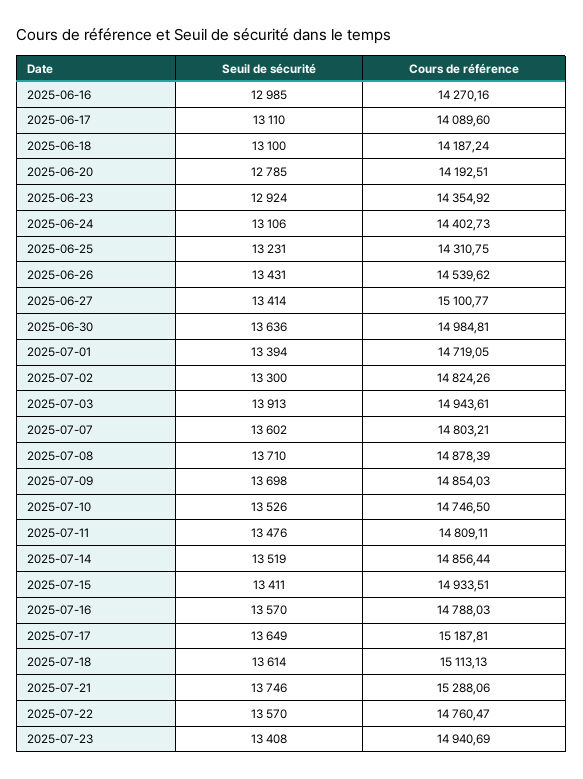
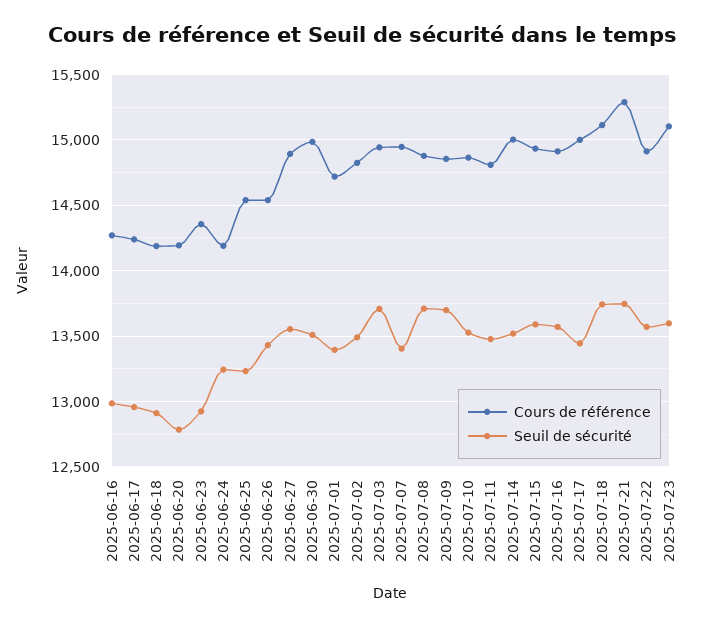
  {
    "Seuil de sécurité": {
      "2025-06-16": 12985,
-     "2025-06-17": 13110,
+     "2025-06-17": 12950,
-     "2025-06-18": 13100,
+     "2025-06-18": 12900,
      "2025-06-20": 12785,
      "2025-06-23": 12924,
-     "2025-06-24": 13106,
+     "2025-06-24": 13250,
      "2025-06-25": 13231,
      "2025-06-26": 13431,
-     "2025-06-27": 13414,
+     "2025-06-27": 13550,
-     "2025-06-30": 13636,
+     "2025-06-30": 13500,
      "2025-07-01": 13394,
-     "2025-07-02": 13300,
+     "2025-07-02": 13500,
-     "2025-07-03": 13913,
+     "2025-07-03": 13700,
-     "2025-07-07": 13602,
+     "2025-07-07": 13400,
      "2025-07-08": 13710,
      "2025-07-09": 13698,
      "2025-07-10": 13526,
      "2025-07-11": 13476,
      "2025-07-14": 13519,
-     "2025-07-15": 13411,
+     "2025-07-15": 13600,
      "2025-07-16": 13570,
-     "2025-07-17": 13649,
+     "2025-07-17": 13450,
-     "2025-07-18": 13614,
+     "2025-07-18": 13750,
      "2025-07-21": 13746,
      "2025-07-22": 13570,
-     "2025-07-23": 13408
+     "2025-07-23": 13600
    },
    "Cours de référence": {
      "2025-06-16": 14270.16,
-     "2025-06-17": 14089.6,
+     "2025-06-17": 14250,
      "2025-06-18": 14187.24,
      "2025-06-20": 14192.51,
      "2025-06-23": 14354.92,
-     "2025-06-24": 14402.73,
+     "2025-06-24": 14200,
-     "2025-06-25": 14310.75,
+     "2025-06-25": 14550,
      "2025-06-26": 14539.62,
-     "2025-06-27": 15100.77,
+     "2025-06-27": 14900,
      "2025-06-30": 14984.81,
      "2025-07-01": 14719.05,
      "2025-07-02": 14824.26,
      "2025-07-03": 14943.61,
-     "2025-07-07": 14803.21,
+     "2025-07-07": 14950,
      "2025-07-08": 14878.39,
      "2025-07-09": 14854.03,
-     "2025-07-10": 14746.5,
+     "2025-07-10": 14850,
      "2025-07-11": 14809.11,
-     "2025-07-14": 14856.44,
+     "2025-07-14": 15000,
      "2025-07-15": 14933.51,
-     "2025-07-16": 14788.03,
+     "2025-07-16": 14900,
-     "2025-07-17": 15187.81,
+     "2025-07-17": 15000,
      "2025-07-18": 15113.13,
      "2025-07-21": 15288.06,
-     "2025-07-22": 14760.47,
+     "2025-07-22": 14900,
-     "2025-07-23": 14940.69
+     "2025-07-23": 15100
    }
  }

